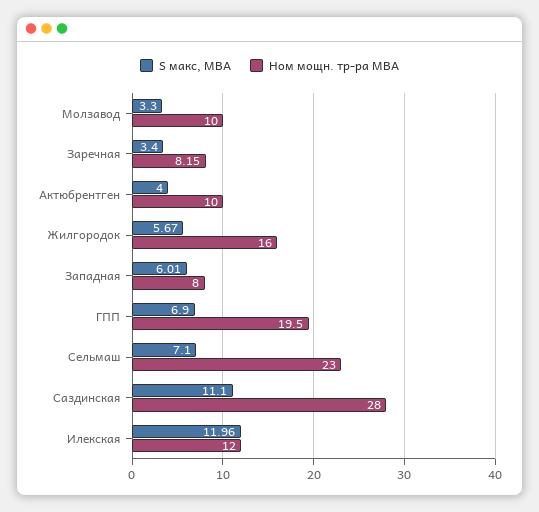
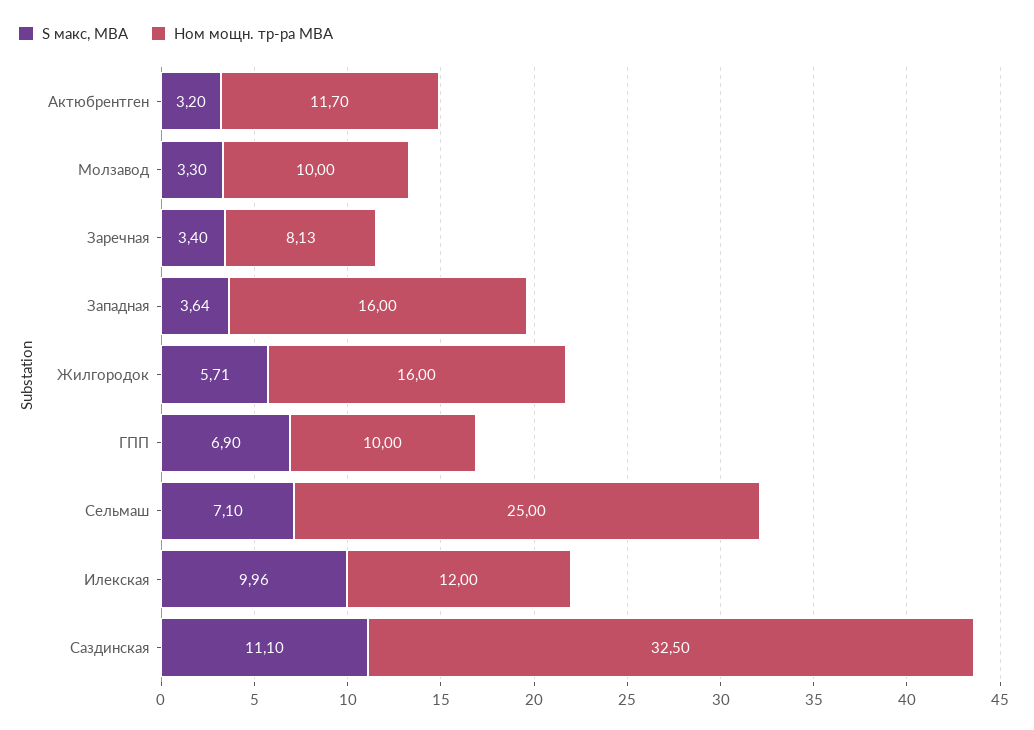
  {
    "S макс, МВА": {
      "Молзавод": 3.3,
      "Заречная": 3.4,
-     "Актюбрентген": 4,
+     "Актюбрентген": 3.2,
-     "Жилгородок": 5.67,
+     "Жилгородок": 5.71,
-     "Западная": 6.01,
+     "Западная": 3.64,
      "ГПП": 6.9,
      "Сельмаш": 7.1,
      "Саздинская": 11.1,
-     "Илекская": 11.96
+     "Илекская": 9.96
    },
    "Ном мощн. тр-ра МВА": {
      "Молзавод": 10,
-     "Заречная": 8.15,
+     "Заречная": 8.13,
-     "Актюбрентген": 10,
+     "Актюбрентген": 11.7,
      "Жилгородок": 16,
-     "Западная": 8,
+     "Западная": 16,
-     "ГПП": 19.5,
+     "ГПП": 10,
-     "Сельмаш": 23,
+     "Сельмаш": 25,
-     "Саздинская": 28,
+     "Саздинская": 32.5,
      "Илекская": 12
    }
  }

